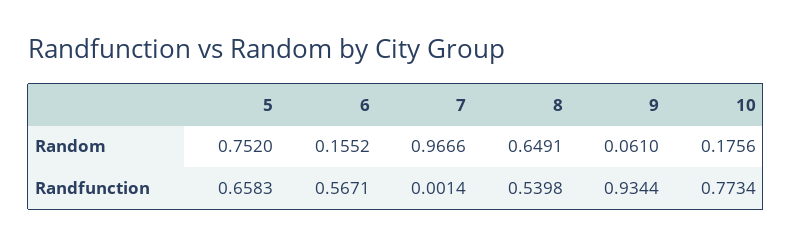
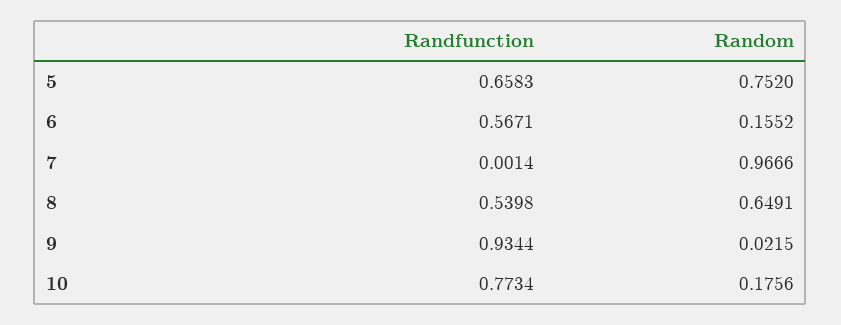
  {
    "5": {
      "Random": 0.752,
      "Randfunction": 0.6583
    },
    "6": {
      "Random": 0.1552,
      "Randfunction": 0.5671
    },
    "7": {
      "Random": 0.9666,
      "Randfunction": 0.0014
    },
    "8": {
      "Random": 0.6491,
      "Randfunction": 0.5398
    },
    "9": {
-     "Random": 0.061,
+     "Random": 0.0215,
      "Randfunction": 0.9344
    },
    "10": {
      "Random": 0.1756,
      "Randfunction": 0.7734
    }
  }

